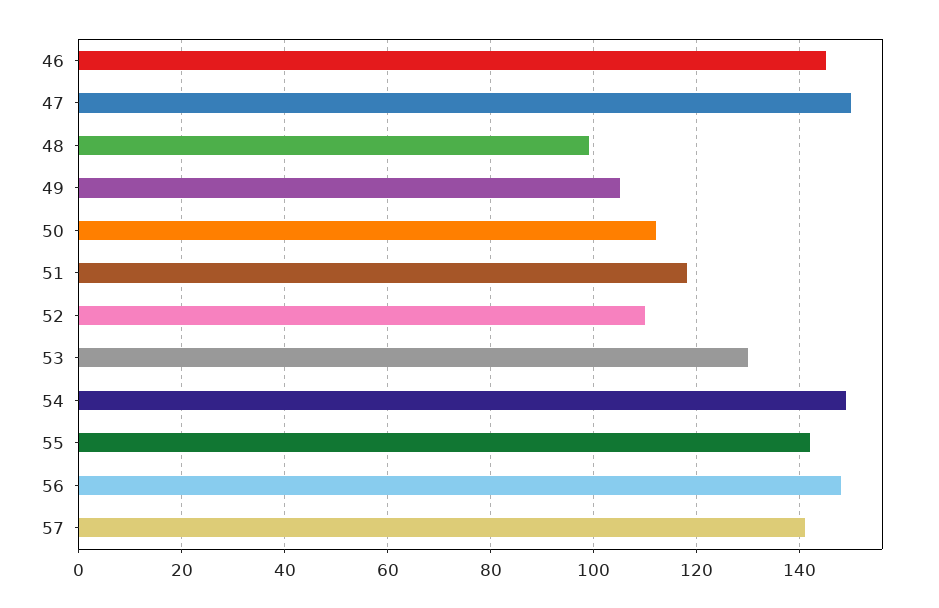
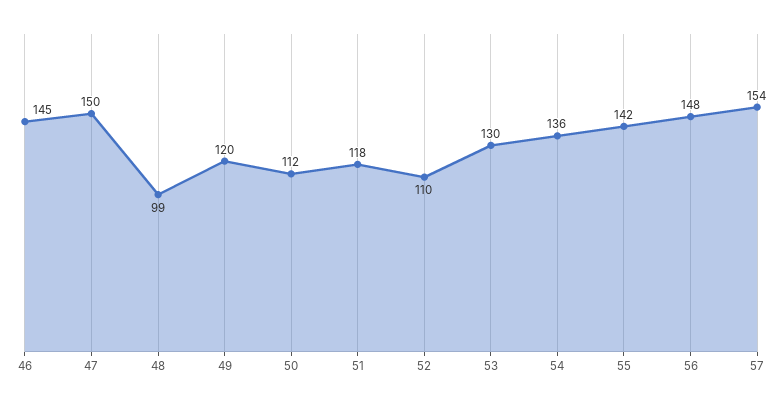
  {
    "46": 145,
    "47": 150,
    "48": 99,
-   "49": 105,
+   "49": 120,
    "50": 112,
    "51": 118,
    "52": 110,
    "53": 130,
-   "54": 150,
+   "54": 136,
    "55": 142,
    "56": 148,
-   "57": 140
+   "57": 154
  }

